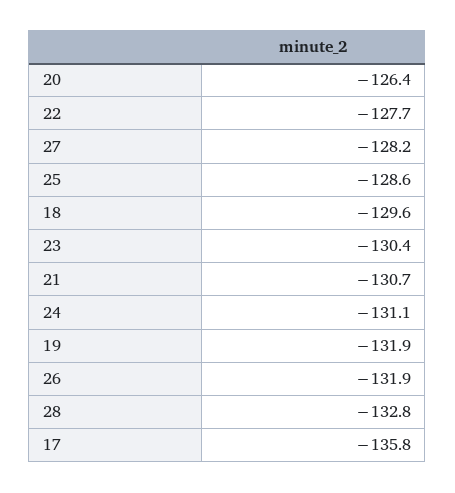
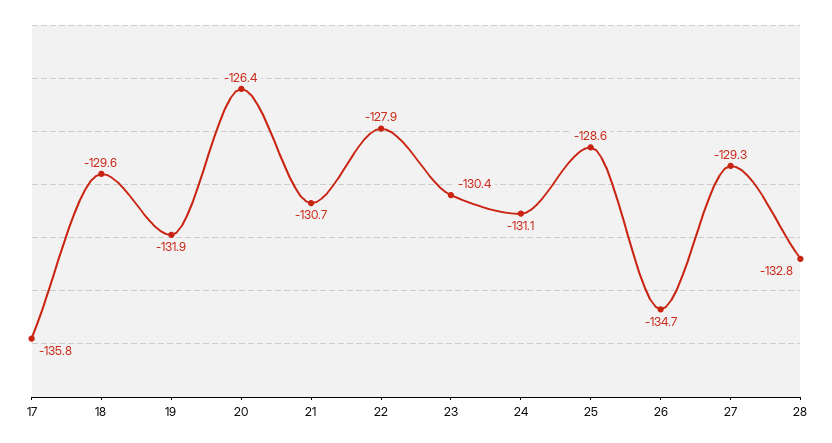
  {
    "20": -126.4,
-   "22": -127.7,
+   "22": -127.9,
-   "27": -128.2,
+   "27": -129.3,
    "25": -128.6,
    "18": -129.6,
    "23": -130.4,
    "21": -130.7,
    "24": -131.1,
    "19": -131.9,
-   "26": -131.9,
+   "26": -134.7,
    "28": -132.8,
    "17": -135.8
  }

